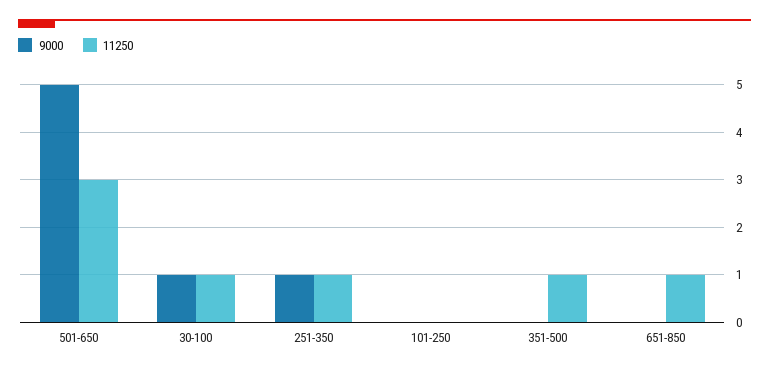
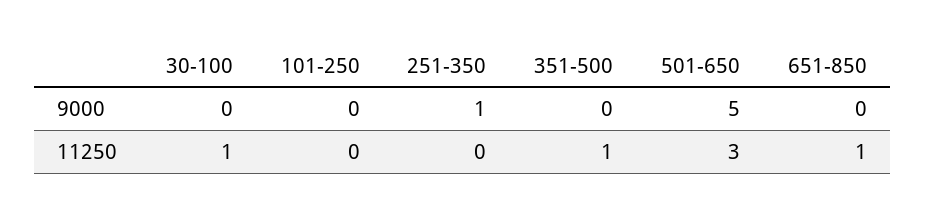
  {
    "9000": {
      "501-650": 5,
-     "30-100": 1,
+     "30-100": 0,
      "251-350": 1,
      "101-250": 0,
      "351-500": 0,
      "651-850": 0
    },
    "11250": {
      "501-650": 3,
      "30-100": 1,
-     "251-350": 1,
+     "251-350": 0,
      "101-250": 0,
      "351-500": 1,
      "651-850": 1
    }
  }

